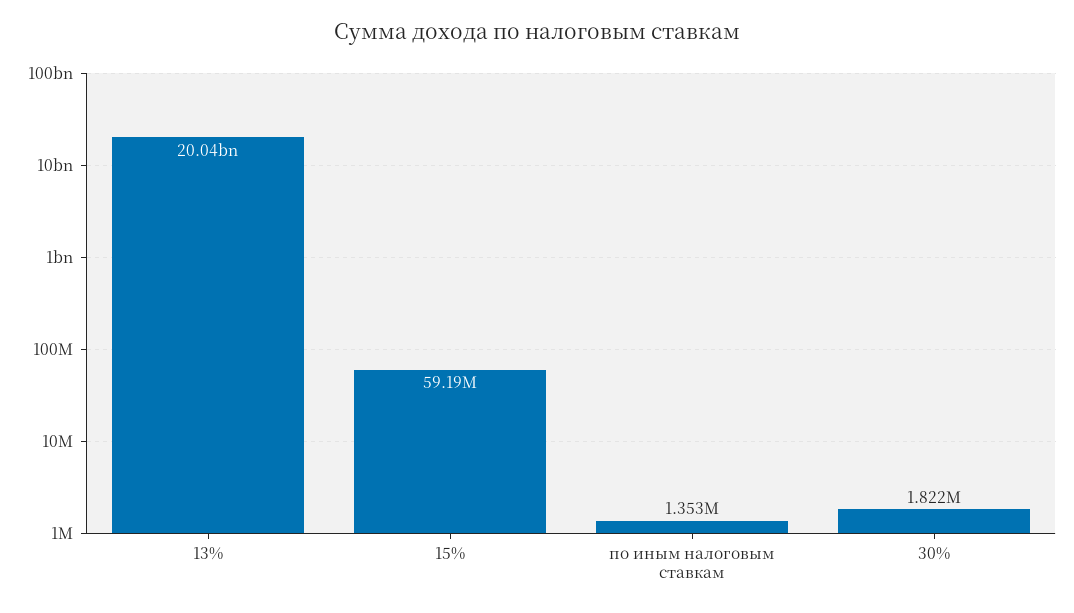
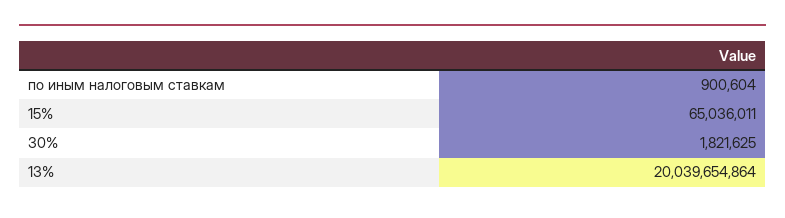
  {
    "13%": 20039654864,
-   "15%": 59190000,
+   "15%": 65036011,
-   "по иным налоговым ставкам": 1353000,
+   "по иным налоговым ставкам": 900604,
    "30%": 1821625
  }

